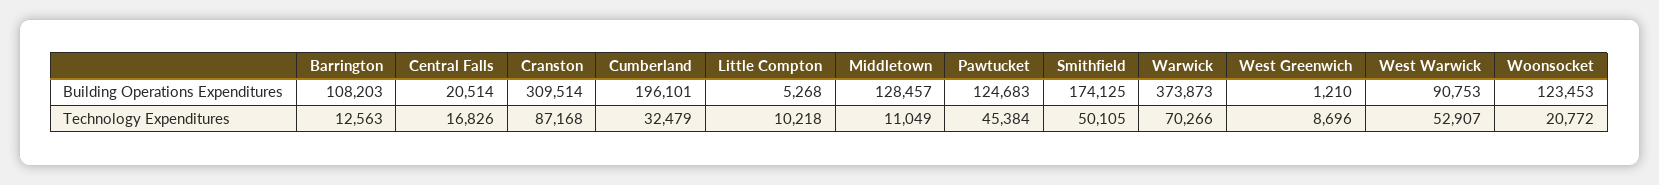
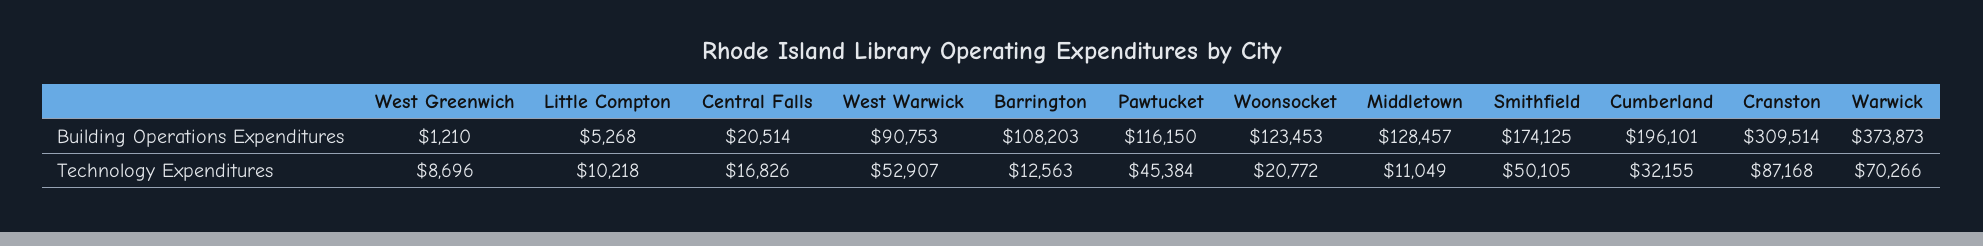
  {
    "Barrington": {
      "Building Operations Expenditures": 108203,
      "Technology Expenditures": 12563
    },
    "Central Falls": {
      "Building Operations Expenditures": 20514,
      "Technology Expenditures": 16826
    },
    "Cranston": {
      "Building Operations Expenditures": 309514,
      "Technology Expenditures": 87168
    },
    "Cumberland": {
      "Building Operations Expenditures": 196101,
-     "Technology Expenditures": 32479
+     "Technology Expenditures": 32155
    },
    "Little Compton": {
      "Building Operations Expenditures": 5268,
      "Technology Expenditures": 10218
    },
    "Middletown": {
      "Building Operations Expenditures": 128457,
      "Technology Expenditures": 11049
    },
    "Pawtucket": {
-     "Building Operations Expenditures": 124683,
+     "Building Operations Expenditures": 116150,
      "Technology Expenditures": 45384
    },
    "Smithfield": {
      "Building Operations Expenditures": 174125,
      "Technology Expenditures": 50105
    },
    "Warwick": {
      "Building Operations Expenditures": 373873,
      "Technology Expenditures": 70266
    },
    "West Greenwich": {
      "Building Operations Expenditures": 1210,
      "Technology Expenditures": 8696
    },
    "West Warwick": {
      "Building Operations Expenditures": 90753,
      "Technology Expenditures": 52907
    },
    "Woonsocket": {
      "Building Operations Expenditures": 123453,
      "Technology Expenditures": 20772
    }
  }

